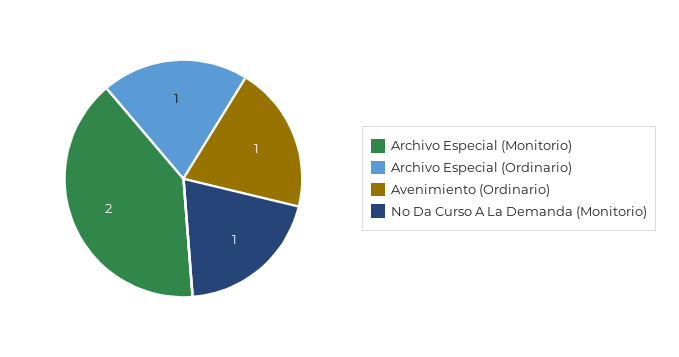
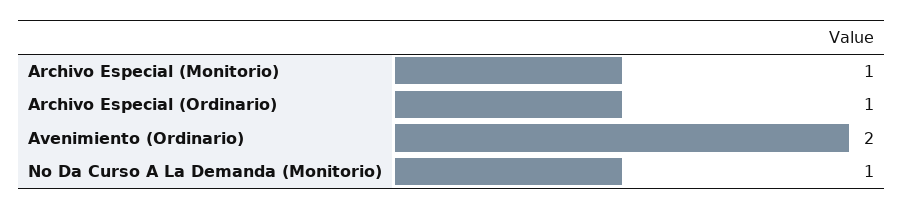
  {
-   "Archivo Especial (Monitorio)": 2,
+   "Archivo Especial (Monitorio)": 1,
    "Archivo Especial (Ordinario)": 1,
-   "Avenimiento (Ordinario)": 1,
+   "Avenimiento (Ordinario)": 2,
    "No Da Curso A La Demanda (Monitorio)": 1
  }

